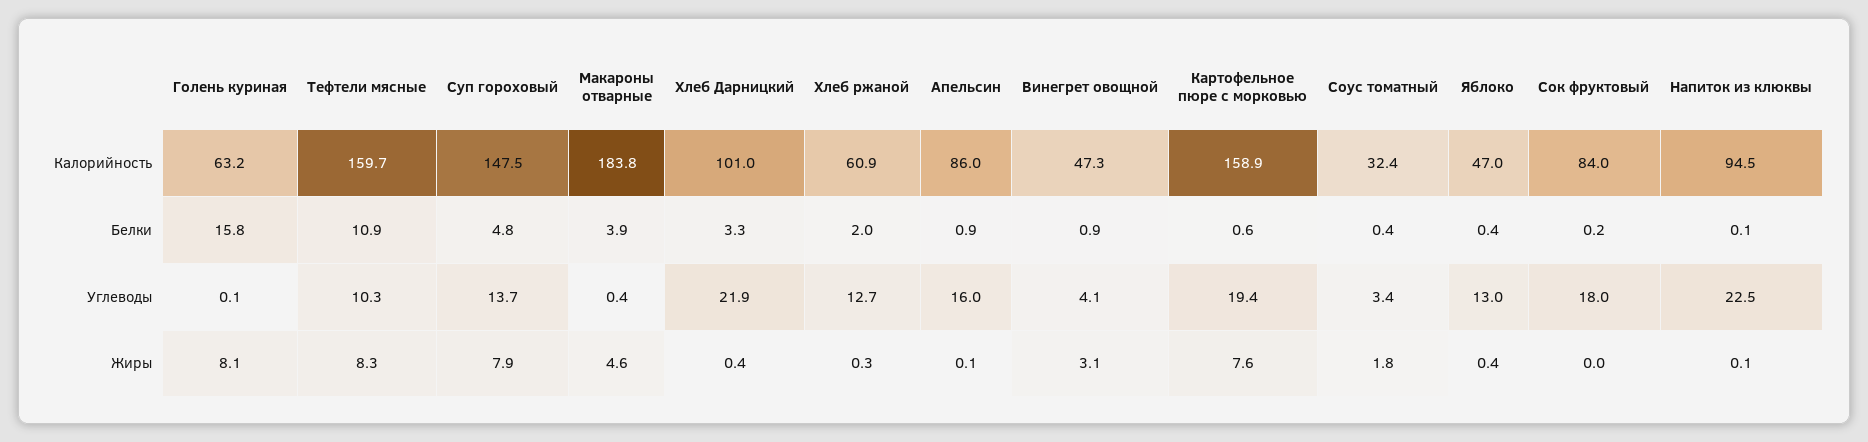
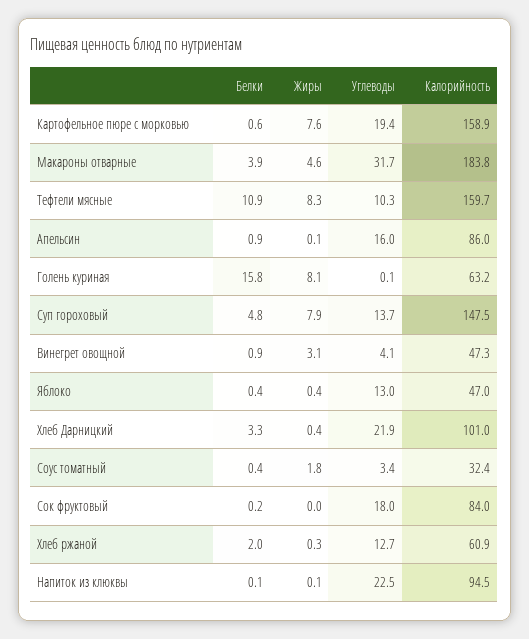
  {
    "Голень куриная": {
      "Калорийность": 63.2,
      "Белки": 15.8,
      "Углеводы": 0.1,
      "Жиры": 8.1
    },
    "Тефтели мясные": {
      "Калорийность": 159.7,
      "Белки": 10.9,
      "Углеводы": 10.3,
      "Жиры": 8.3
    },
    "Суп гороховый": {
      "Калорийность": 147.5,
      "Белки": 4.8,
      "Углеводы": 13.7,
      "Жиры": 7.9
    },
    "Макароны отварные": {
      "Калорийность": 183.8,
      "Белки": 3.9,
-     "Углеводы": 0.4,
+     "Углеводы": 31.7,
      "Жиры": 4.6
    },
    "Хлеб Дарницкий": {
      "Калорийность": 101,
      "Белки": 3.3,
      "Углеводы": 21.9,
      "Жиры": 0.4
    },
    "Хлеб ржаной": {
      "Калорийность": 60.9,
      "Белки": 2,
      "Углеводы": 12.7,
      "Жиры": 0.3
    },
    "Апельсин": {
      "Калорийность": 86,
      "Белки": 0.9,
      "Углеводы": 16,
      "Жиры": 0.1
    },
    "Винегрет овощной": {
      "Калорийность": 47.3,
      "Белки": 0.9,
      "Углеводы": 4.1,
      "Жиры": 3.1
    },
    "Картофельное пюре с морковью": {
      "Калорийность": 158.9,
      "Белки": 0.6,
      "Углеводы": 19.4,
      "Жиры": 7.6
    },
    "Соус томатный": {
      "Калорийность": 32.4,
      "Белки": 0.4,
      "Углеводы": 3.4,
      "Жиры": 1.8
    },
    "Яблоко": {
      "Калорийность": 47,
      "Белки": 0.4,
      "Углеводы": 13,
      "Жиры": 0.4
    },
    "Сок фруктовый": {
      "Калорийность": 84,
      "Белки": 0.2,
      "Углеводы": 18,
      "Жиры": 0
    },
    "Напиток из клюквы": {
      "Калорийность": 94.5,
      "Белки": 0.1,
      "Углеводы": 22.5,
      "Жиры": 0.1
    }
  }

